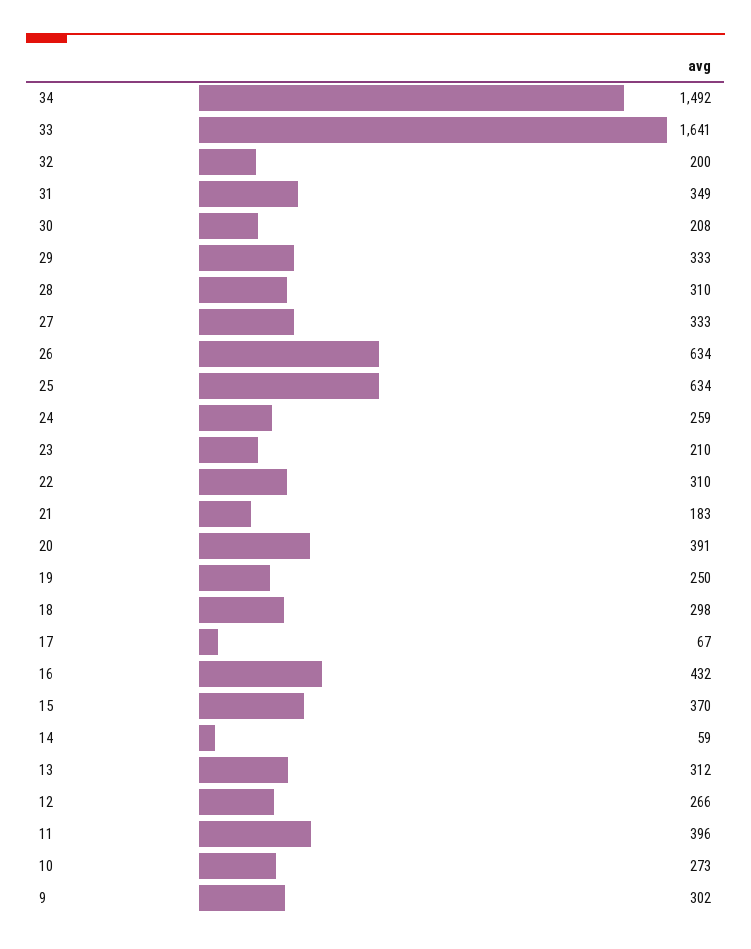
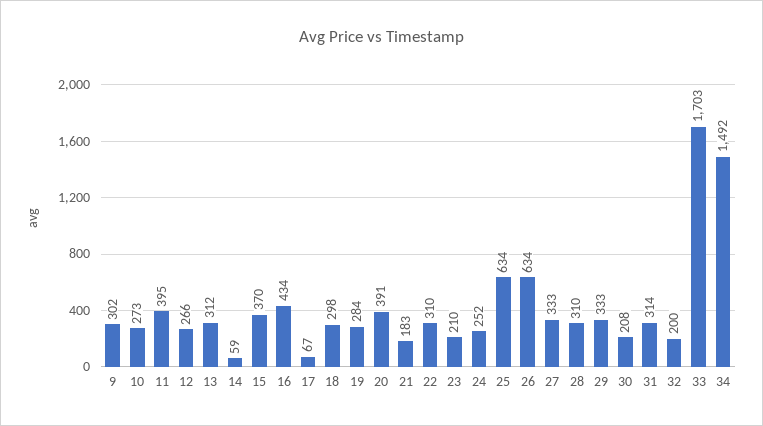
  {
    "34": 1492,
-   "33": 1641,
+   "33": 1703,
    "32": 200,
-   "31": 349,
+   "31": 314,
    "30": 208,
    "29": 333,
    "28": 310,
    "27": 333,
    "26": 634,
    "25": 634,
-   "24": 259,
+   "24": 252,
    "23": 210,
    "22": 310,
    "21": 183,
    "20": 391,
-   "19": 250,
+   "19": 284,
    "18": 298,
    "17": 67,
-   "16": 432,
+   "16": 434,
    "15": 370,
    "14": 59,
    "13": 312,
    "12": 266,
-   "11": 396,
+   "11": 395,
    "10": 273,
    "9": 302
  }

